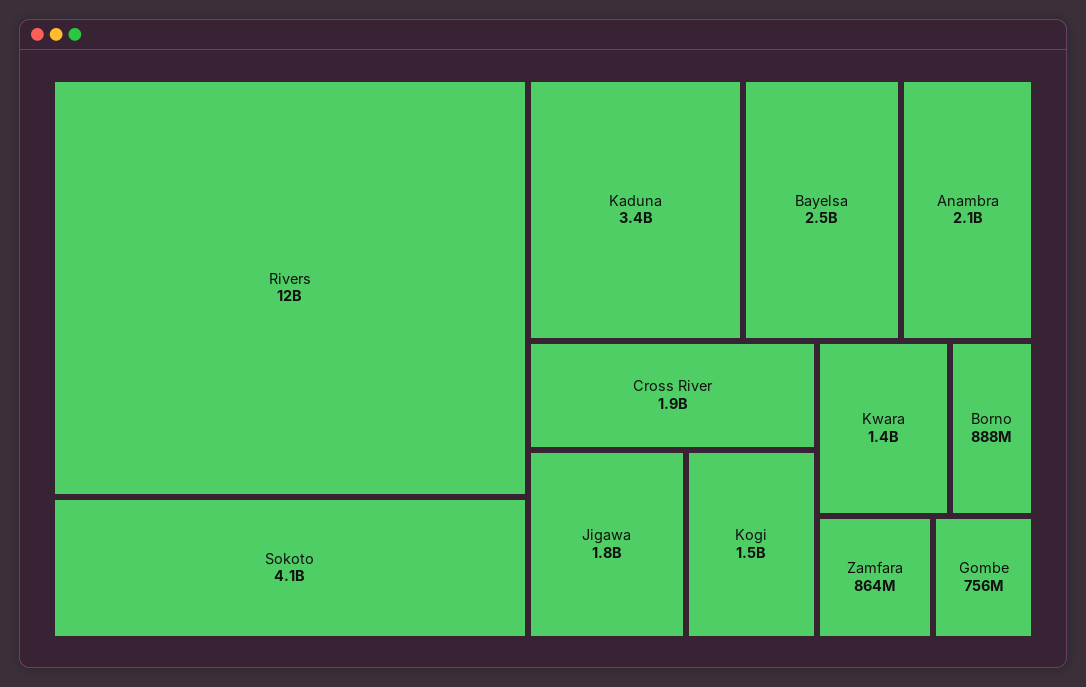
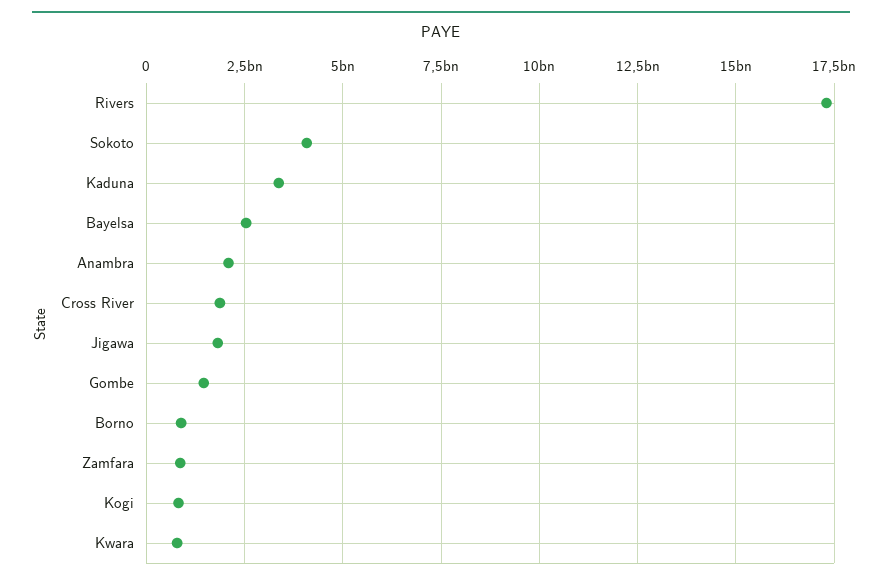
  {
-   "Rivers": 12000000000,
+   "Rivers": 17250000000,
    "Sokoto": 4100000000,
    "Kaduna": 3400000000,
    "Bayelsa": 2500000000,
    "Anambra": 2100000000,
    "Cross River": 1900000000,
    "Jigawa": 1800000000,
-   "Kogi": 1500000000,
+   "Kogi": 750000000,
-   "Kwara": 1400000000,
+   "Kwara": 750000000,
    "Borno": 888000000,
    "Zamfara": 864000000,
-   "Gombe": 756000000
+   "Gombe": 1500000000
  }

